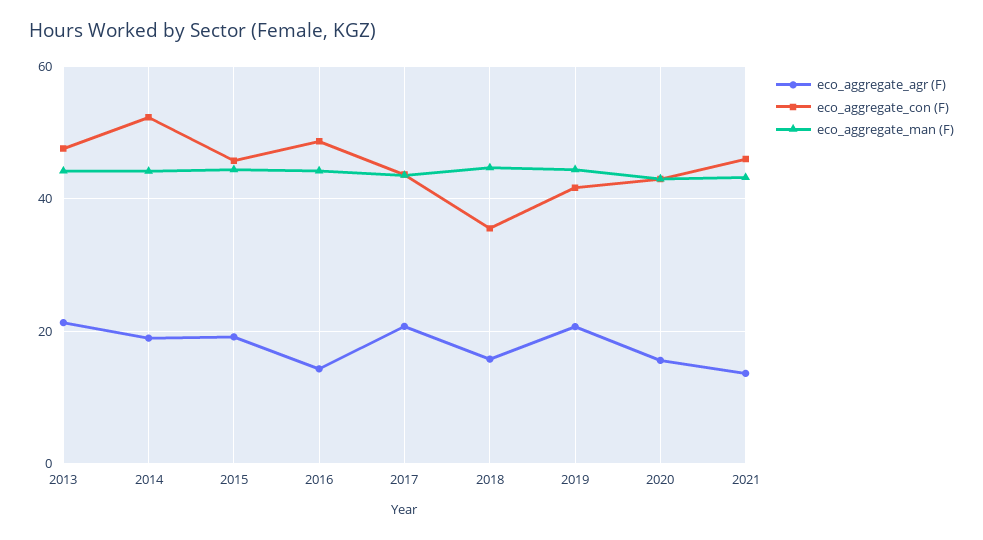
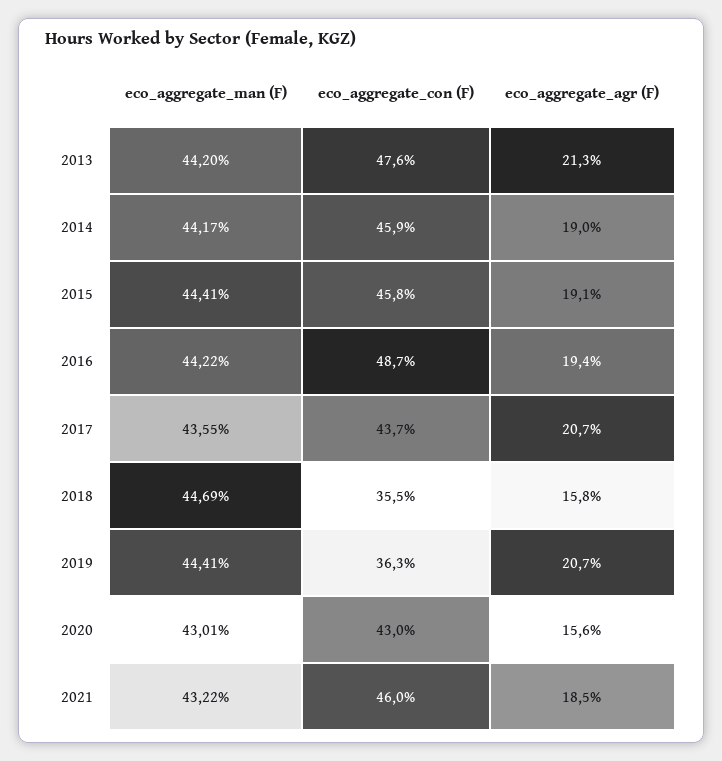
  {
    "eco_aggregate_agr (F)": {
      "2013": 21.3,
      "2014": 19,
      "2015": 19.1,
-     "2016": 14,
+     "2016": 19.4,
      "2017": 20.7,
      "2018": 15.8,
      "2019": 20.7,
      "2020": 15.6,
-     "2021": 14
+     "2021": 18.5
    },
    "eco_aggregate_con (F)": {
      "2013": 47.6,
-     "2014": 52,
+     "2014": 45.9,
      "2015": 45.8,
      "2016": 48.7,
      "2017": 43.7,
      "2018": 35.5,
-     "2019": 42,
+     "2019": 36.3,
      "2020": 43,
      "2021": 46
    },
    "eco_aggregate_man (F)": {
      "2013": 44.2,
      "2014": 44.17,
      "2015": 44.41,
      "2016": 44.22,
      "2017": 43.55,
      "2018": 44.69,
      "2019": 44.41,
      "2020": 43.01,
      "2021": 43.22
    }
  }

